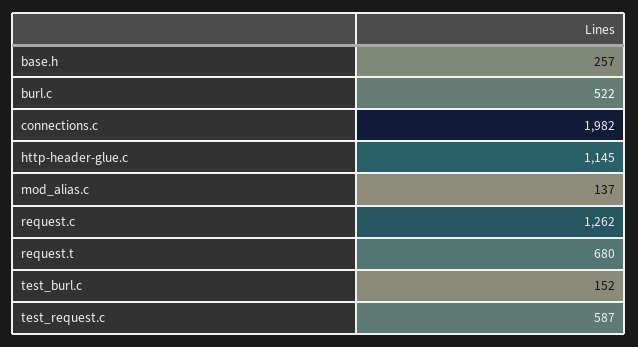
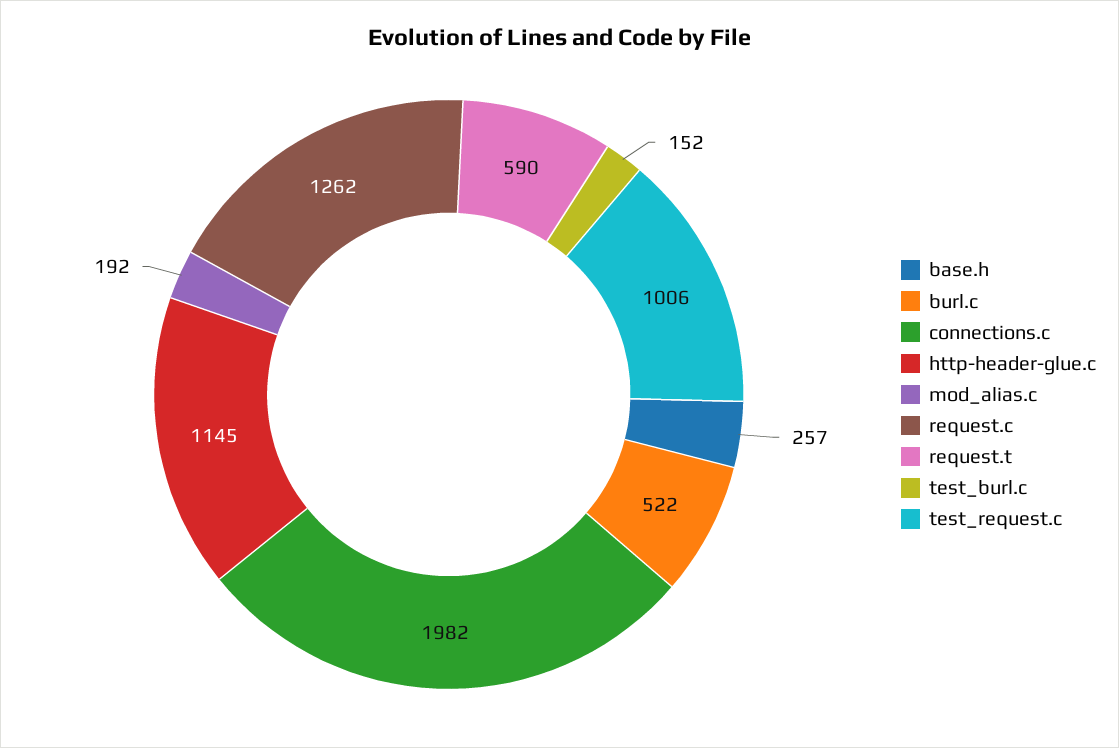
  {
    "base.h": 257,
    "burl.c": 522,
    "connections.c": 1982,
    "http-header-glue.c": 1145,
-   "mod_alias.c": 137,
+   "mod_alias.c": 192,
    "request.c": 1262,
-   "request.t": 680,
+   "request.t": 590,
    "test_burl.c": 152,
-   "test_request.c": 587
+   "test_request.c": 1006
  }

